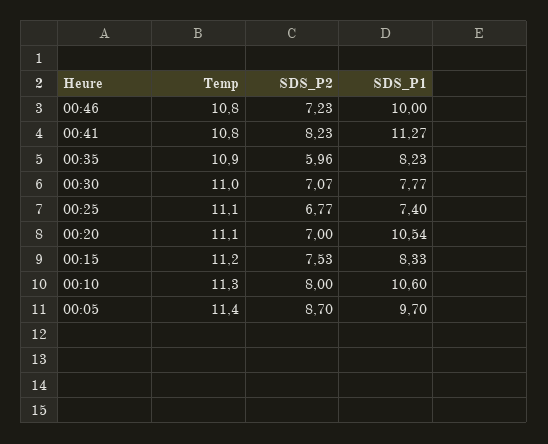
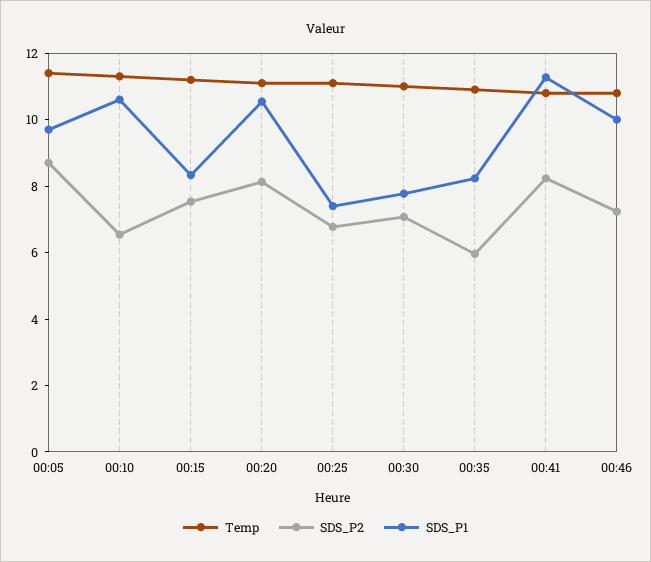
  {
    "Temp": {
      "00:46": 10.8,
      "00:41": 10.8,
      "00:35": 10.9,
      "00:30": 11,
      "00:25": 11.1,
      "00:20": 11.1,
      "00:15": 11.2,
      "00:10": 11.3,
      "00:05": 11.4
    },
    "SDS_P2": {
      "00:46": 7.23,
      "00:41": 8.23,
      "00:35": 5.96,
      "00:30": 7.07,
      "00:25": 6.77,
-     "00:20": 7,
+     "00:20": 8,
      "00:15": 7.53,
-     "00:10": 8,
+     "00:10": 6.5,
      "00:05": 8.7
    },
    "SDS_P1": {
      "00:46": 10,
      "00:41": 11.27,
      "00:35": 8.23,
      "00:30": 7.77,
      "00:25": 7.4,
      "00:20": 10.54,
      "00:15": 8.33,
      "00:10": 10.6,
      "00:05": 9.7
    }
  }

